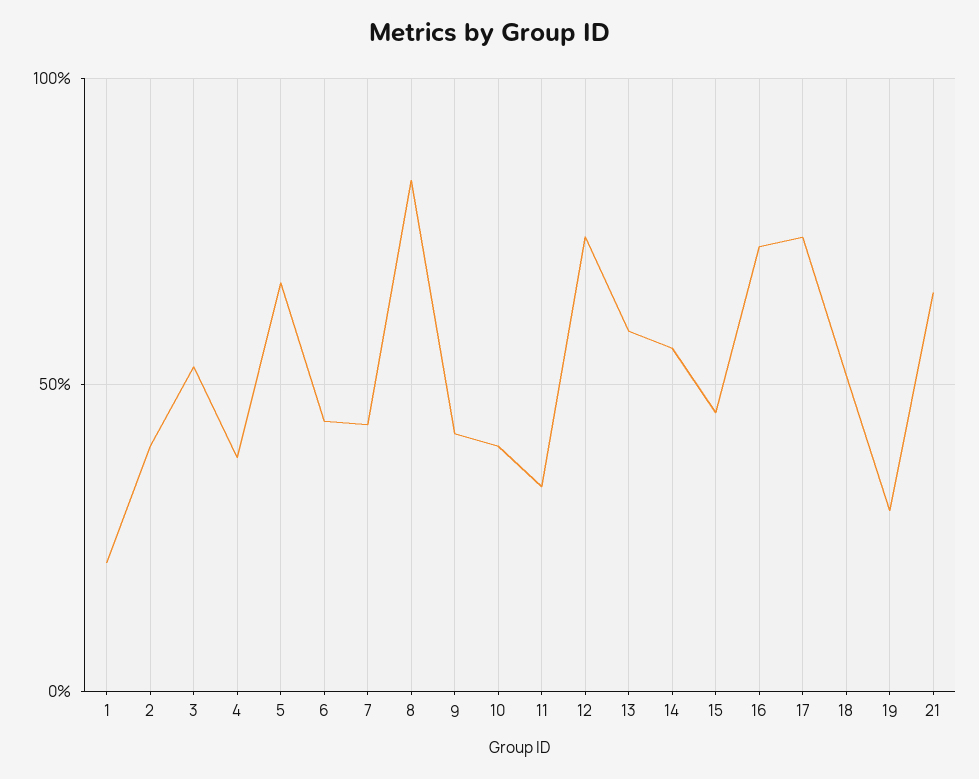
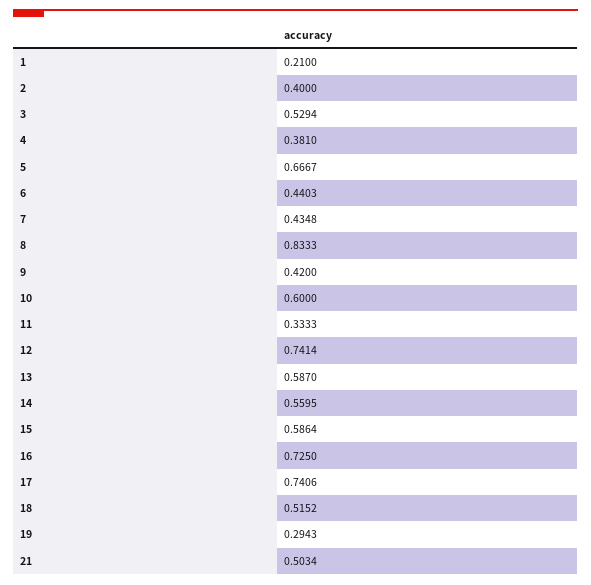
  {
    "1": 0.21,
    "2": 0.4,
    "3": 0.5294,
    "4": 0.381,
    "5": 0.6667,
    "6": 0.4403,
    "7": 0.4348,
    "8": 0.8333,
    "9": 0.42,
-   "10": 0.4,
+   "10": 0.6,
    "11": 0.3333,
    "12": 0.7414,
    "13": 0.587,
    "14": 0.5595,
-   "15": 0.45,
+   "15": 0.5864,
    "16": 0.725,
    "17": 0.7406,
    "18": 0.5152,
    "19": 0.2943,
-   "21": 0.65
+   "21": 0.5034
  }

